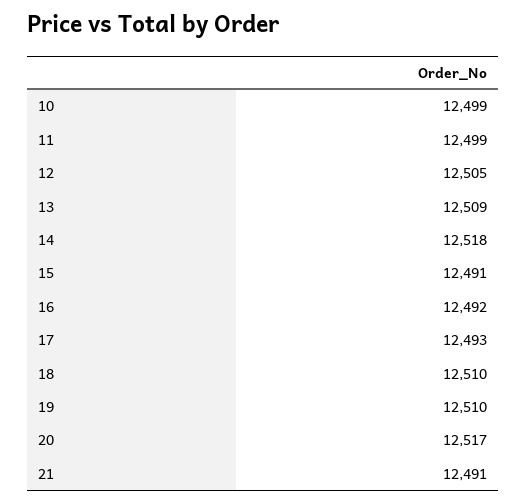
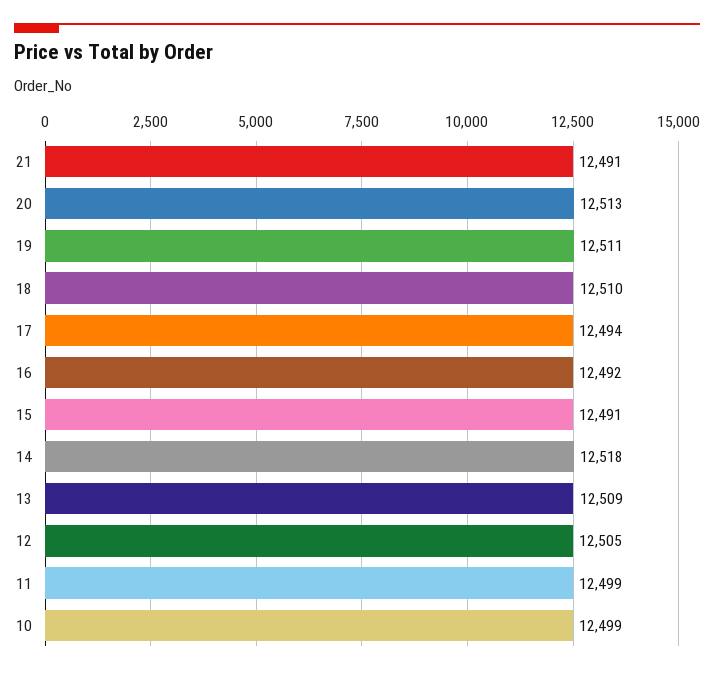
  {
    "10": 12499,
    "11": 12499,
    "12": 12505,
    "13": 12509,
    "14": 12518,
    "15": 12491,
    "16": 12492,
-   "17": 12493,
+   "17": 12494,
    "18": 12510,
-   "19": 12510,
+   "19": 12511,
-   "20": 12517,
+   "20": 12513,
    "21": 12491
  }

